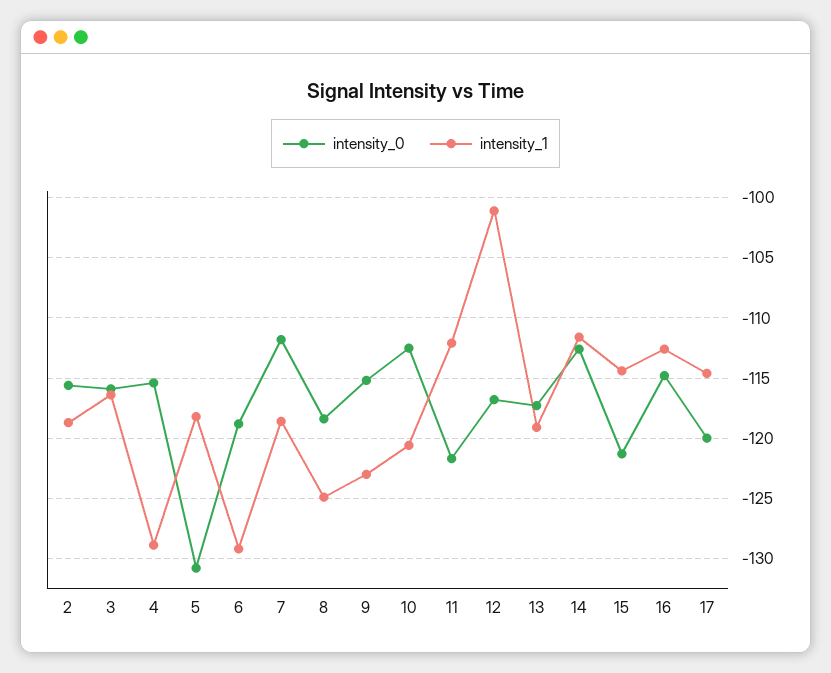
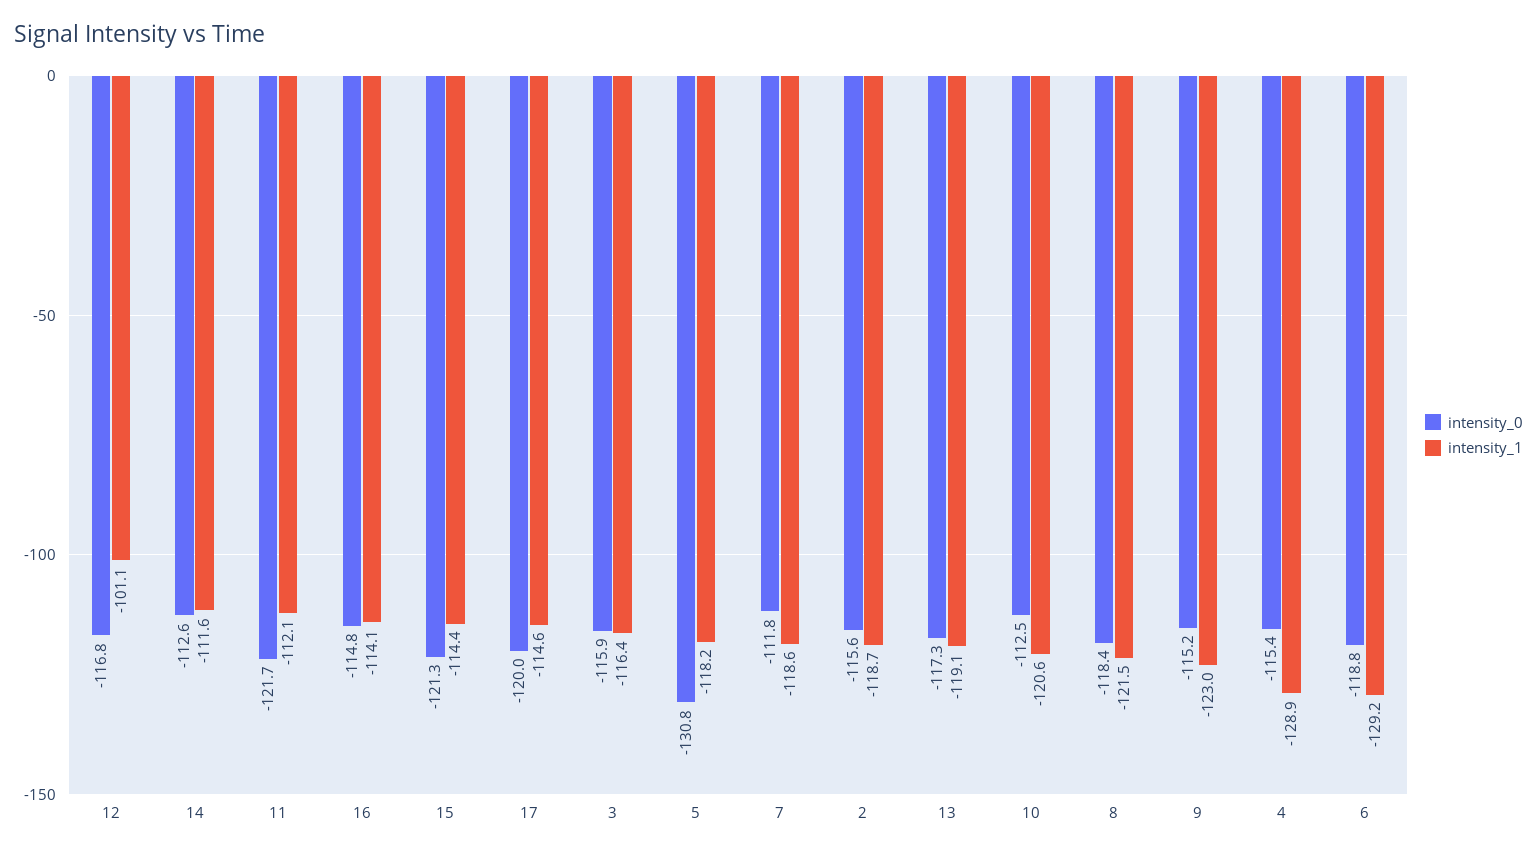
  {
    "intensity_0": {
      "2": -115.6,
      "3": -115.9,
      "4": -115.4,
      "5": -130.8,
      "6": -118.8,
      "7": -111.8,
      "8": -118.4,
      "9": -115.2,
      "10": -112.5,
      "11": -121.7,
      "12": -116.8,
      "13": -117.3,
      "14": -112.6,
      "15": -121.3,
      "16": -114.8,
      "17": -120
    },
    "intensity_1": {
      "2": -118.7,
      "3": -116.4,
      "4": -128.9,
      "5": -118.2,
      "6": -129.2,
      "7": -118.6,
-     "8": -125,
+     "8": -121.5,
      "9": -123,
      "10": -120.6,
      "11": -112.1,
      "12": -101.1,
      "13": -119.1,
      "14": -111.6,
      "15": -114.4,
-     "16": -112.5,
+     "16": -114.1,
      "17": -114.6
    }
  }

